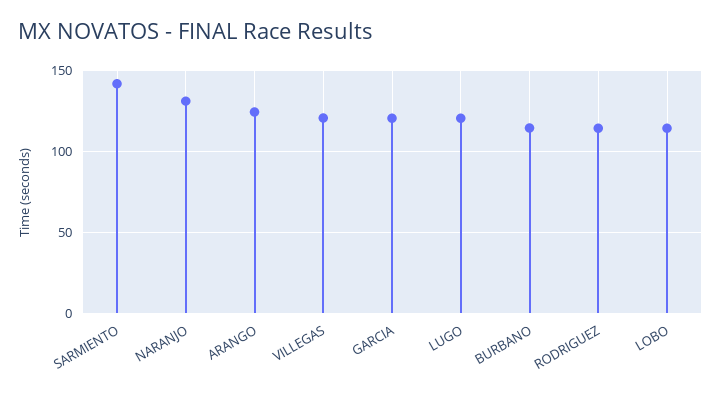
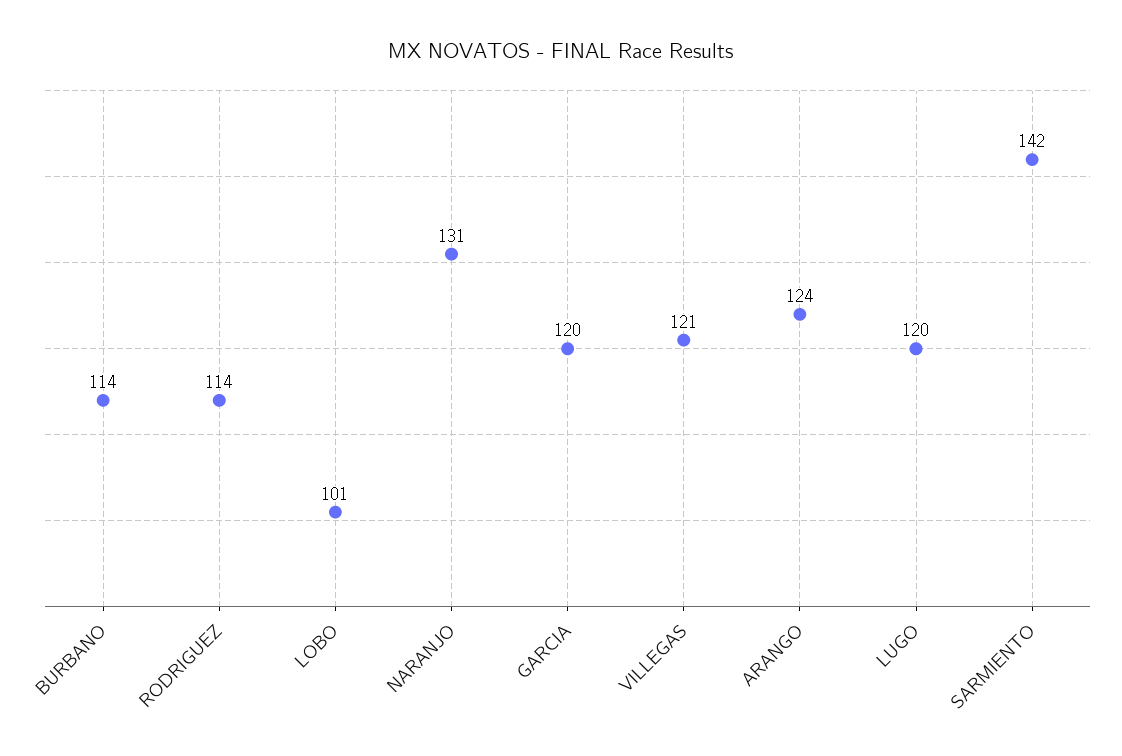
  {
    "SARMIENTO": 142,
    "NARANJO": 131,
    "ARANGO": 124,
    "VILLEGAS": 121,
    "GARCIA": 120,
    "LUGO": 120,
    "BURBANO": 114,
    "RODRIGUEZ": 114,
-   "LOBO": 115
+   "LOBO": 101
  }

